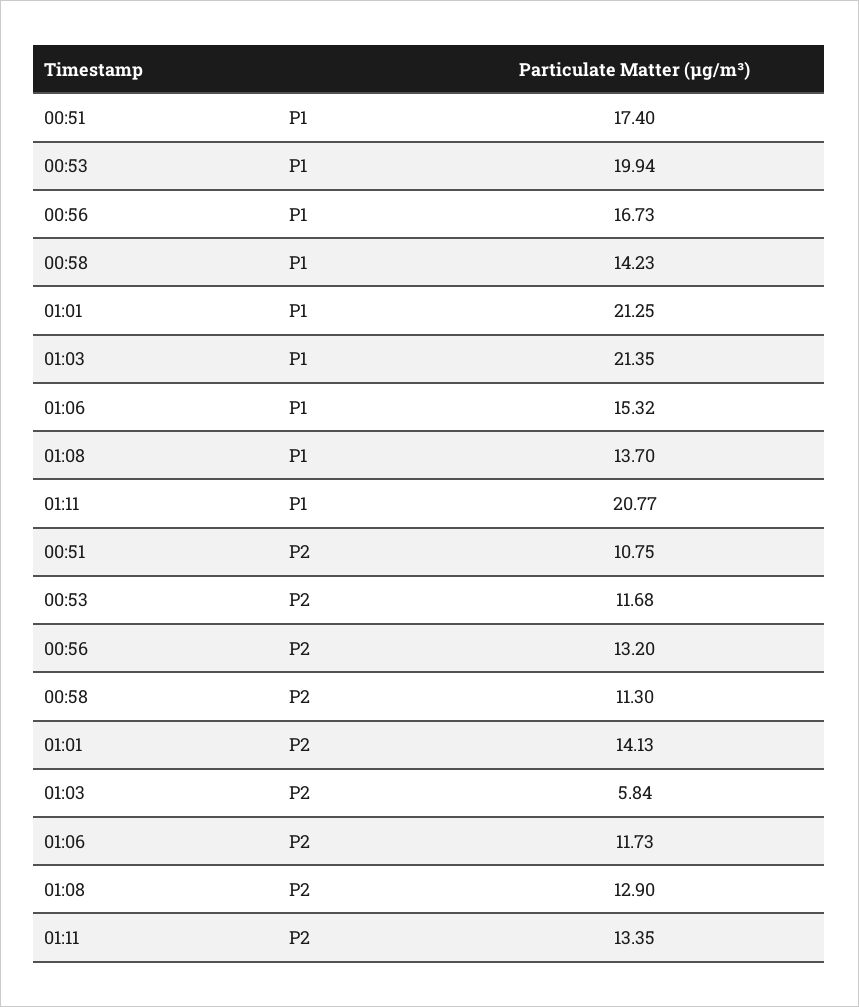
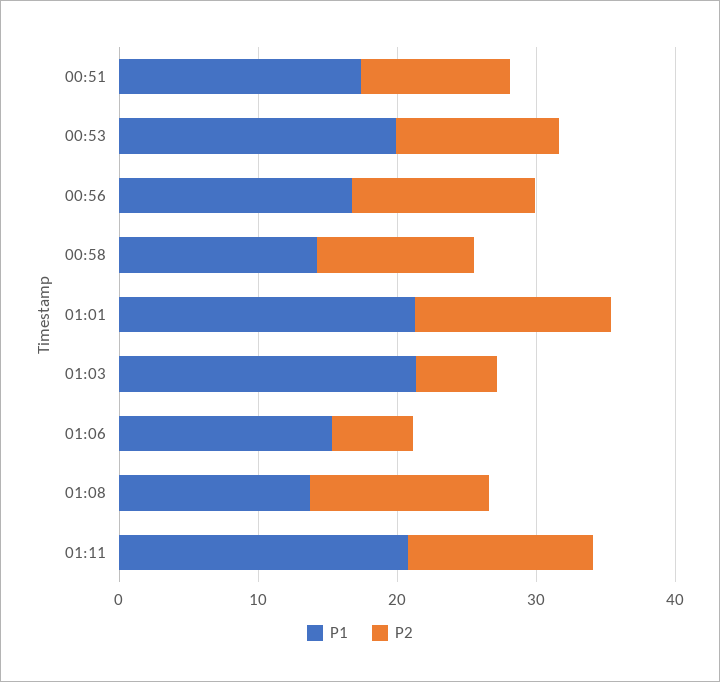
  {
    "P1": {
      "00:51": 17.4,
      "00:53": 19.94,
      "00:56": 16.73,
      "00:58": 14.23,
      "01:01": 21.25,
      "01:03": 21.35,
      "01:06": 15.32,
      "01:08": 13.7,
      "01:11": 20.77
    },
    "P2": {
      "00:51": 10.75,
      "00:53": 11.68,
      "00:56": 13.2,
      "00:58": 11.3,
      "01:01": 14.13,
      "01:03": 5.84,
-     "01:06": 11.73,
+     "01:06": 6,
      "01:08": 12.9,
      "01:11": 13.35
    }
  }

